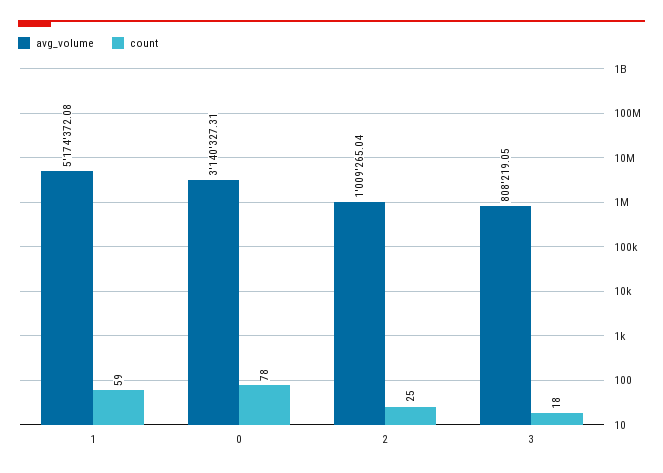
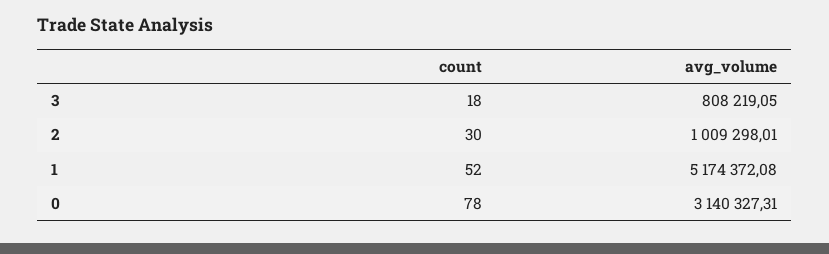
  {
    "avg_volume": {
      "1": 5174372.08,
      "0": 3140327.31,
-     "2": 1009265.04,
+     "2": 1009298.01,
      "3": 808219.05
    },
    "count": {
-     "1": 59,
+     "1": 52,
      "0": 78,
-     "2": 25,
+     "2": 30,
      "3": 18
    }
  }

